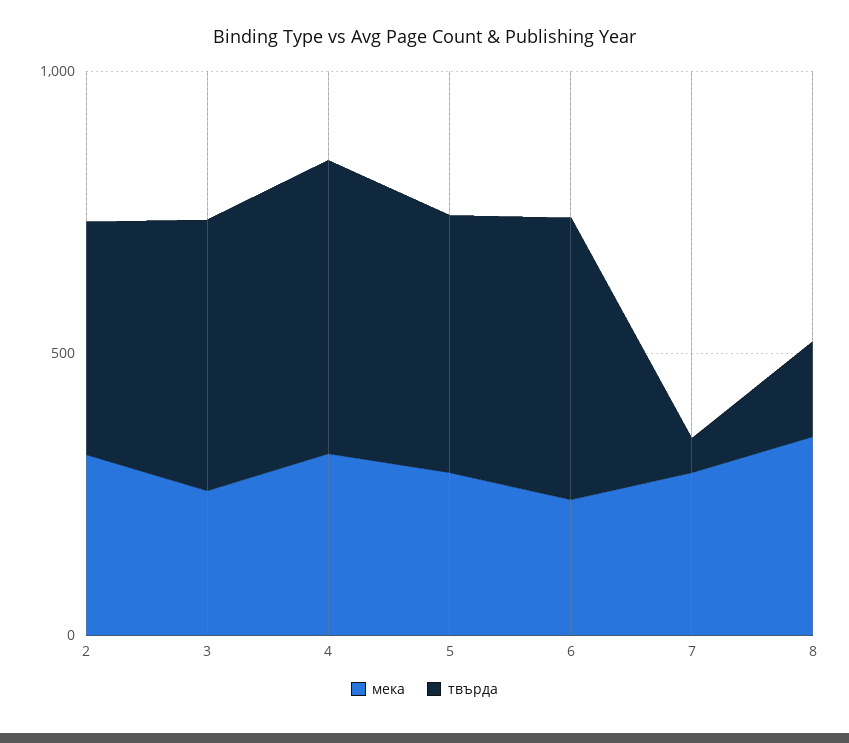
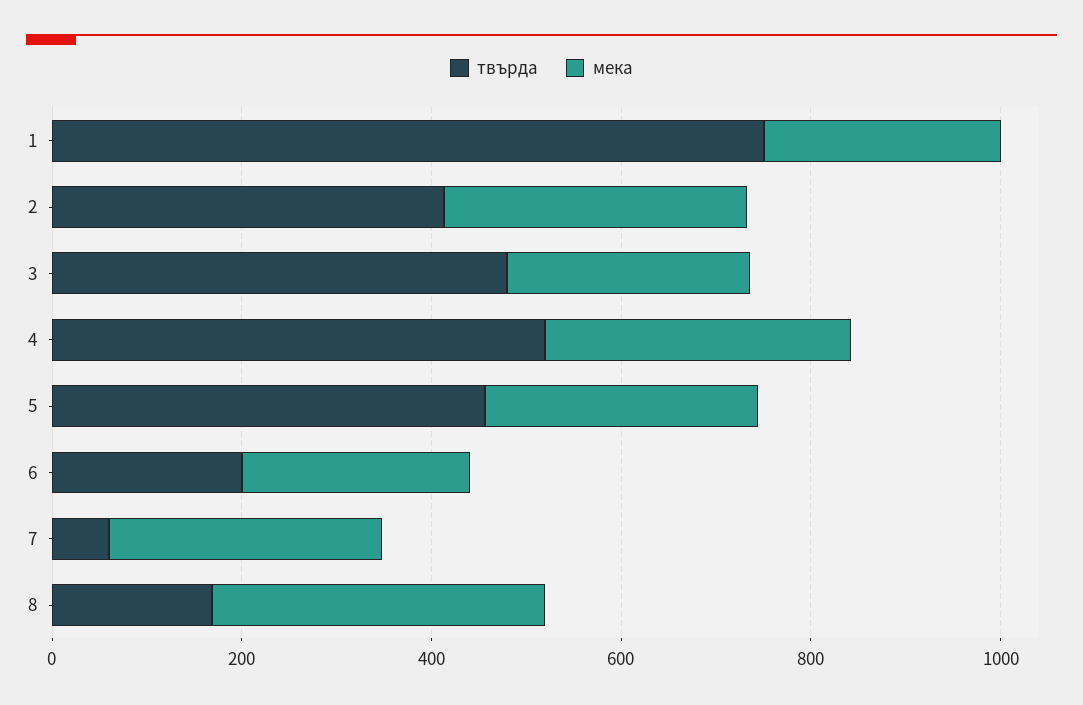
  {
    "мека": {
      "2": 300,
      "3": 250,
      "4": 300,
      "5": 300,
      "6": 250,
      "7": 300,
-     "8": 350
+     "8": 350,
+     "1": 250
    },
    "твърда": {
      "2": 400,
      "3": 500,
      "4": 500,
      "5": 450,
-     "6": 500,
+     "6": 200,
      "7": 50,
-     "8": 150
+     "8": 150,
+     "1": 750
    }
  }

